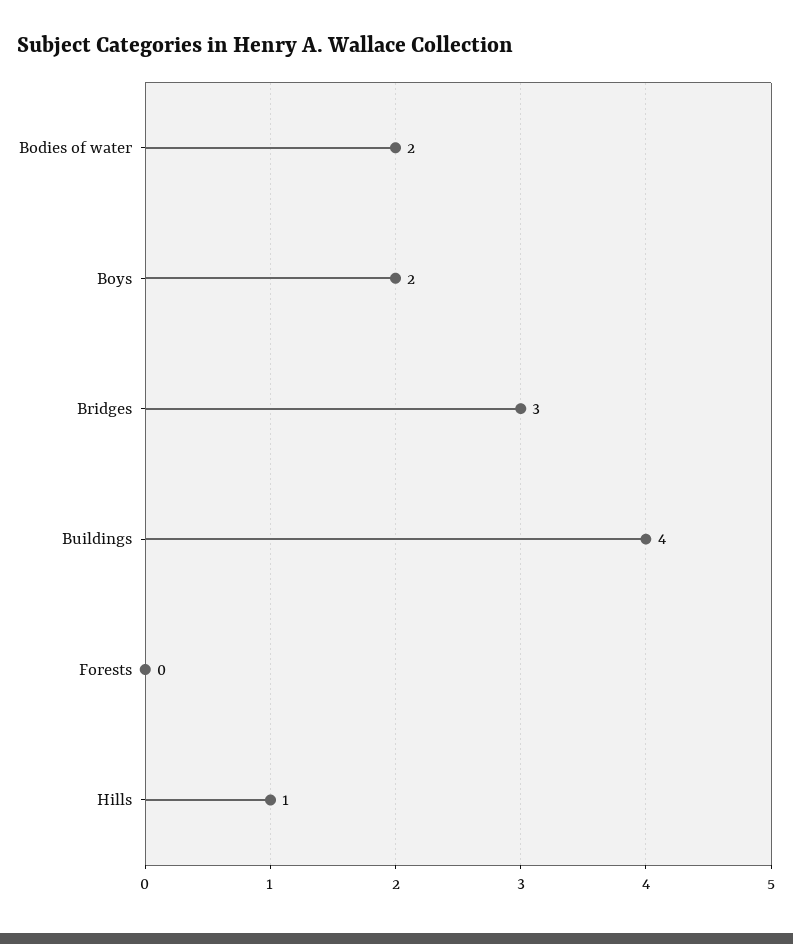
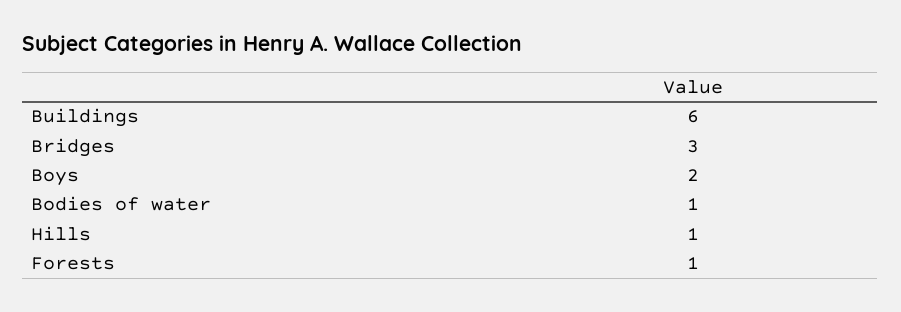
  {
-   "Bodies of water": 2,
+   "Bodies of water": 1,
    "Boys": 2,
    "Bridges": 3,
-   "Buildings": 4,
+   "Buildings": 6,
-   "Forests": 0,
+   "Forests": 1,
    "Hills": 1
  }

